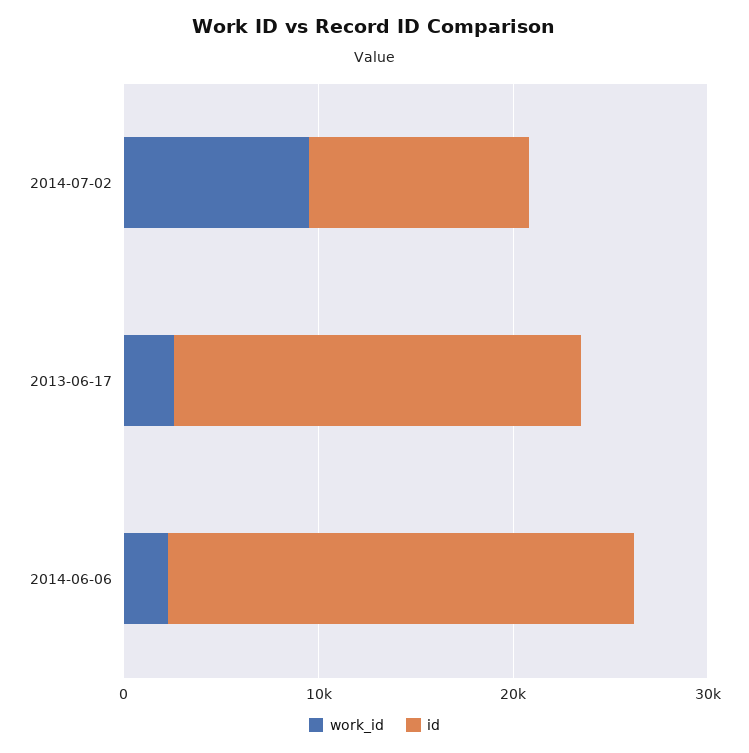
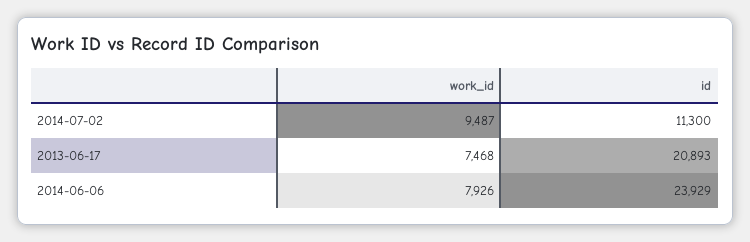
  {
    "work_id": {
      "2014-07-02": 9487,
-     "2013-06-17": 2000,
+     "2013-06-17": 7468,
-     "2014-06-06": 2000
+     "2014-06-06": 7926
    },
    "id": {
      "2014-07-02": 11300,
      "2013-06-17": 20893,
      "2014-06-06": 23929
    }
  }

